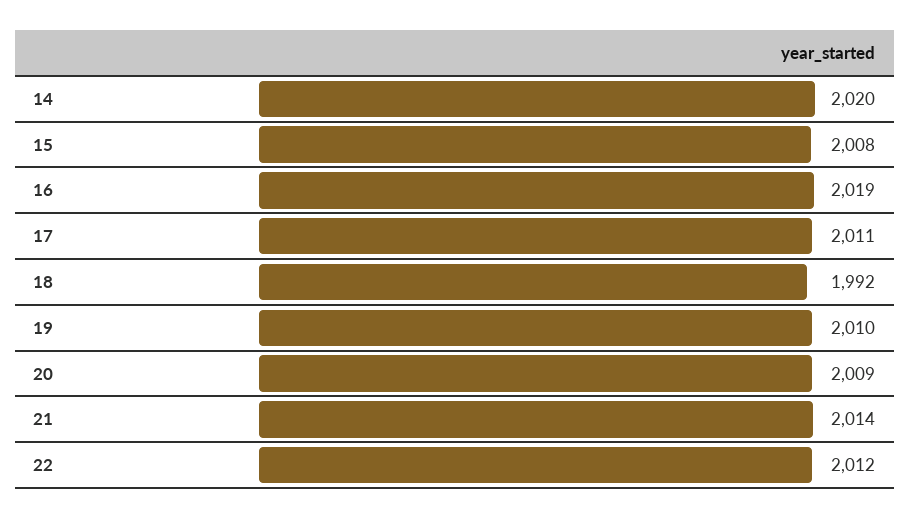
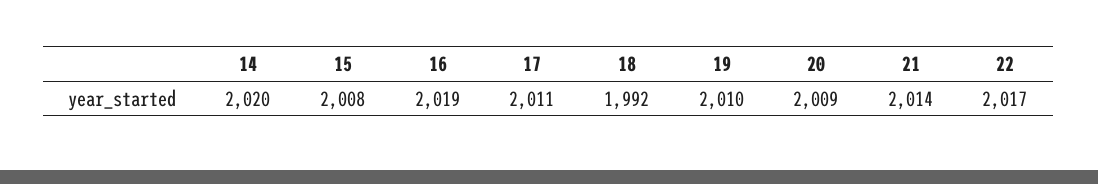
  {
    "14": 2020,
    "15": 2008,
    "16": 2019,
    "17": 2011,
    "18": 1992,
    "19": 2010,
    "20": 2009,
    "21": 2014,
-   "22": 2012
+   "22": 2017
  }

